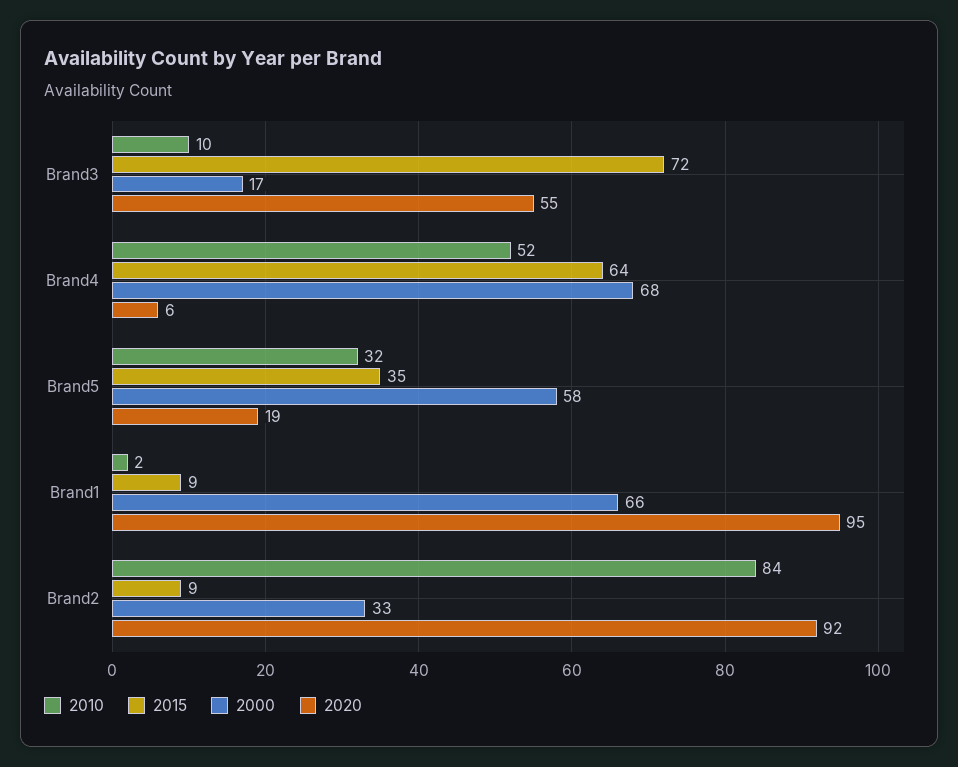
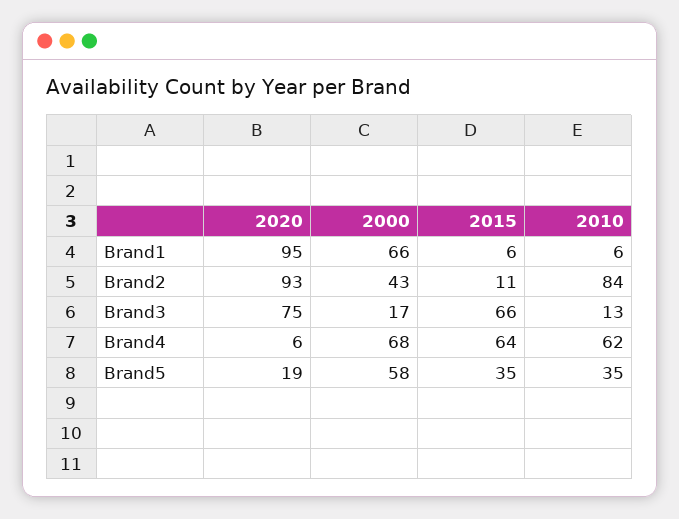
  {
    "2010": {
-     "Brand3": 10,
+     "Brand3": 13,
-     "Brand4": 52,
+     "Brand4": 62,
-     "Brand5": 32,
+     "Brand5": 35,
-     "Brand1": 2,
+     "Brand1": 6,
      "Brand2": 84
    },
    "2015": {
-     "Brand3": 72,
+     "Brand3": 66,
      "Brand4": 64,
      "Brand5": 35,
-     "Brand1": 9,
+     "Brand1": 6,
-     "Brand2": 9
+     "Brand2": 11
    },
    "2000": {
      "Brand3": 17,
      "Brand4": 68,
      "Brand5": 58,
      "Brand1": 66,
-     "Brand2": 33
+     "Brand2": 43
    },
    "2020": {
-     "Brand3": 55,
+     "Brand3": 75,
      "Brand4": 6,
      "Brand5": 19,
      "Brand1": 95,
-     "Brand2": 92
+     "Brand2": 93
    }
  }

